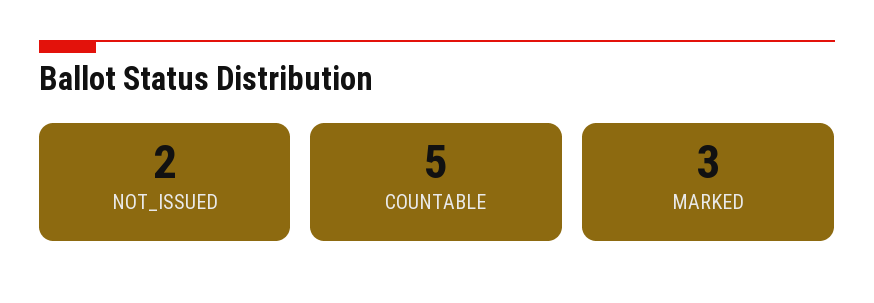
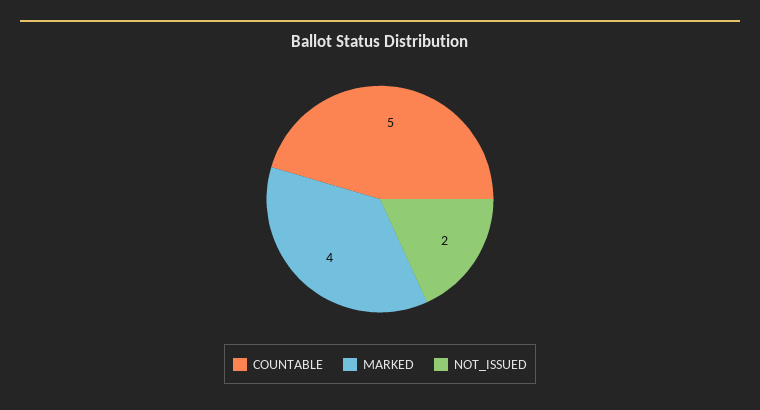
  {
    "NOT_ISSUED": 2,
    "COUNTABLE": 5,
-   "MARKED": 3
+   "MARKED": 4
  }

